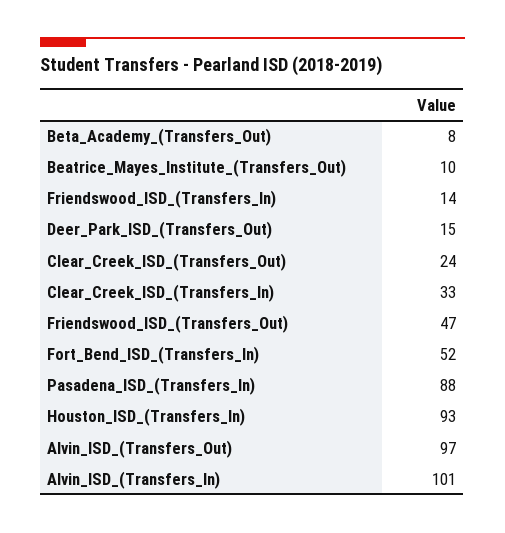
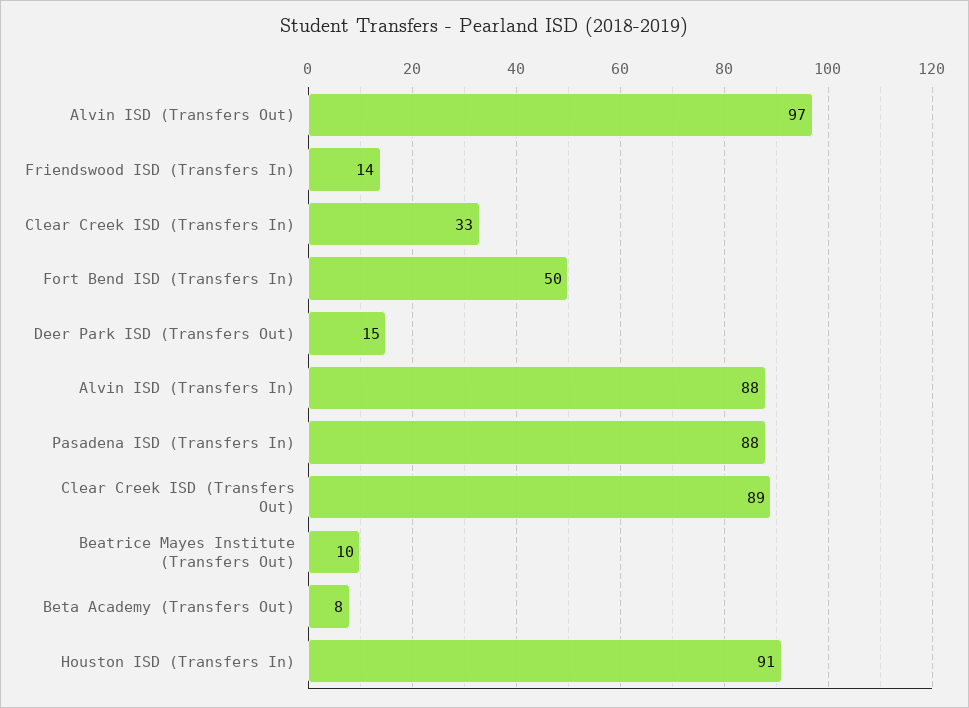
  {
    "Beta_Academy_(Transfers_Out)": 8,
    "Beatrice_Mayes_Institute_(Transfers_Out)": 10,
    "Friendswood_ISD_(Transfers_In)": 14,
    "Deer_Park_ISD_(Transfers_Out)": 15,
-   "Clear_Creek_ISD_(Transfers_Out)": 24,
+   "Clear_Creek_ISD_(Transfers_Out)": 89,
    "Clear_Creek_ISD_(Transfers_In)": 33,
-   "Friendswood_ISD_(Transfers_Out)": 47,
-   "Fort_Bend_ISD_(Transfers_In)": 52,
+   "Fort_Bend_ISD_(Transfers_In)": 50,
    "Pasadena_ISD_(Transfers_In)": 88,
-   "Houston_ISD_(Transfers_In)": 93,
+   "Houston_ISD_(Transfers_In)": 91,
    "Alvin_ISD_(Transfers_Out)": 97,
-   "Alvin_ISD_(Transfers_In)": 101
+   "Alvin_ISD_(Transfers_In)": 88
  }

